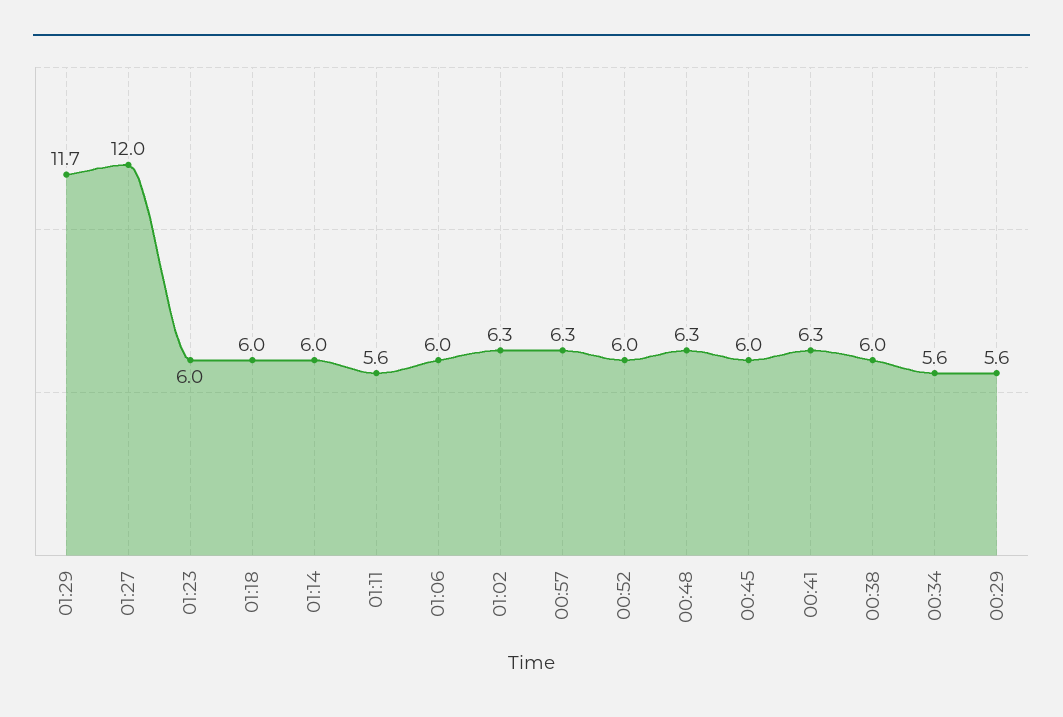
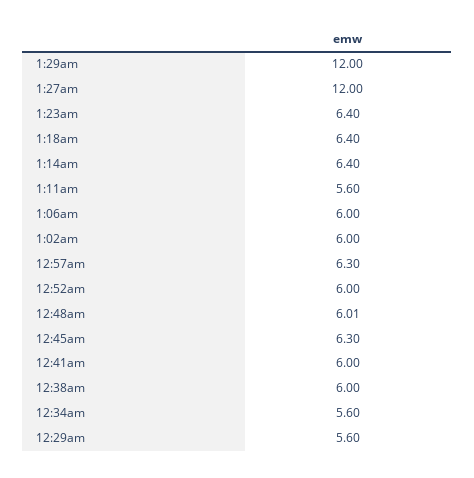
  {
-   "01:29": 11.7,
+   "01:29": 12,
    "01:27": 12,
-   "01:23": 6,
+   "01:23": 6.4,
-   "01:18": 6,
+   "01:18": 6.4,
-   "01:14": 6,
+   "01:14": 6.4,
    "01:11": 5.6,
    "01:06": 6,
-   "01:02": 6.3,
+   "01:02": 6,
    "00:57": 6.3,
    "00:52": 6,
-   "00:48": 6.3,
+   "00:48": 6.01,
-   "00:45": 6,
+   "00:45": 6.3,
-   "00:41": 6.3,
+   "00:41": 6,
    "00:38": 6,
    "00:34": 5.6,
    "00:29": 5.6
  }

